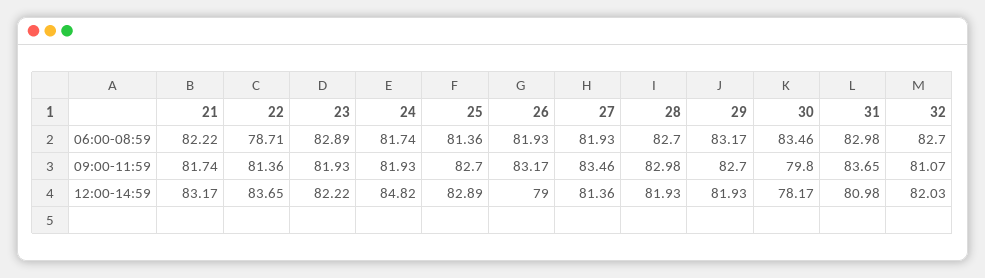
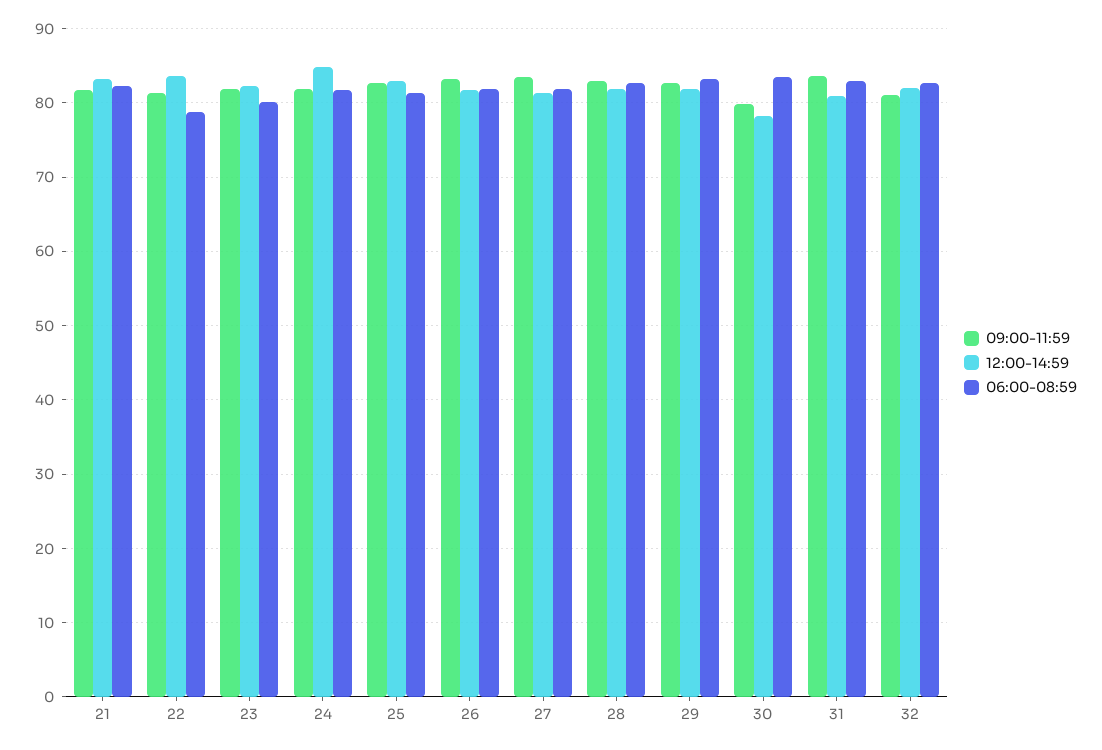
  {
    "06:00-08:59": {
      "21": 82.22,
      "22": 78.71,
-     "23": 82.89,
+     "23": 80,
      "24": 81.74,
      "25": 81.36,
      "26": 81.93,
      "27": 81.93,
      "28": 82.7,
      "29": 83.17,
      "30": 83.46,
      "31": 82.98,
      "32": 82.7
    },
    "09:00-11:59": {
      "21": 81.74,
      "22": 81.36,
      "23": 81.93,
      "24": 81.93,
      "25": 82.7,
      "26": 83.17,
      "27": 83.46,
      "28": 82.98,
      "29": 82.7,
      "30": 79.8,
      "31": 83.65,
      "32": 81.07
    },
    "12:00-14:59": {
      "21": 83.17,
      "22": 83.65,
      "23": 82.22,
      "24": 84.82,
      "25": 82.89,
-     "26": 79,
+     "26": 82,
      "27": 81.36,
      "28": 81.93,
      "29": 81.93,
      "30": 78.17,
      "31": 80.98,
      "32": 82.03
    }
  }

